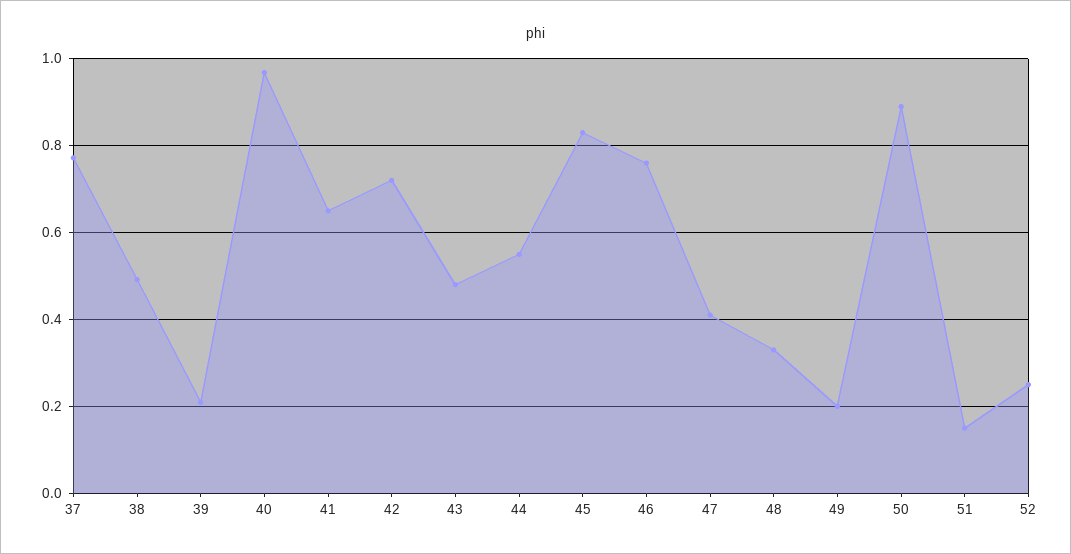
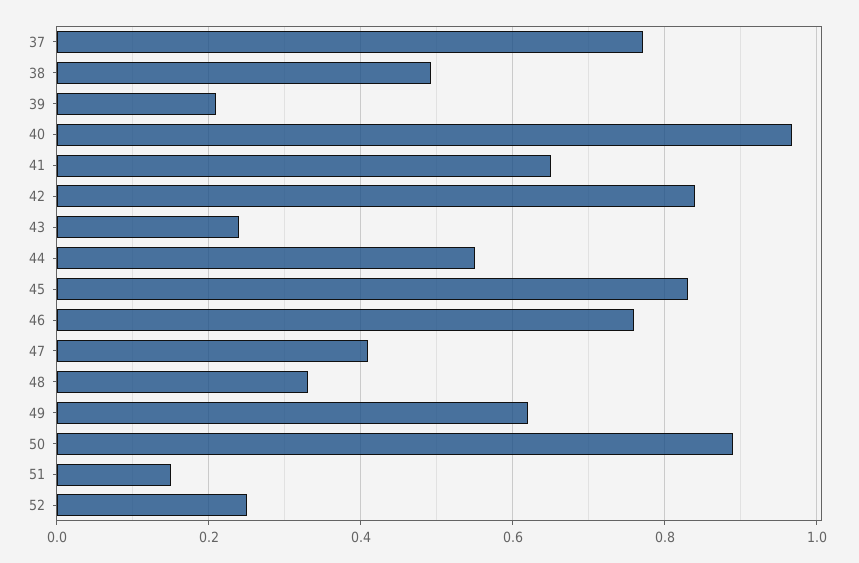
  {
    "37": 0.78,
    "38": 0.5,
    "39": 0.2,
    "40": 0.96,
    "41": 0.66,
-   "42": 0.72,
+   "42": 0.84,
-   "43": 0.48,
+   "43": 0.24,
    "44": 0.56,
    "45": 0.84,
    "46": 0.76,
    "47": 0.42,
    "48": 0.34,
-   "49": 0.2,
+   "49": 0.62,
    "50": 0.9,
    "51": 0.16,
    "52": 0.26
  }

